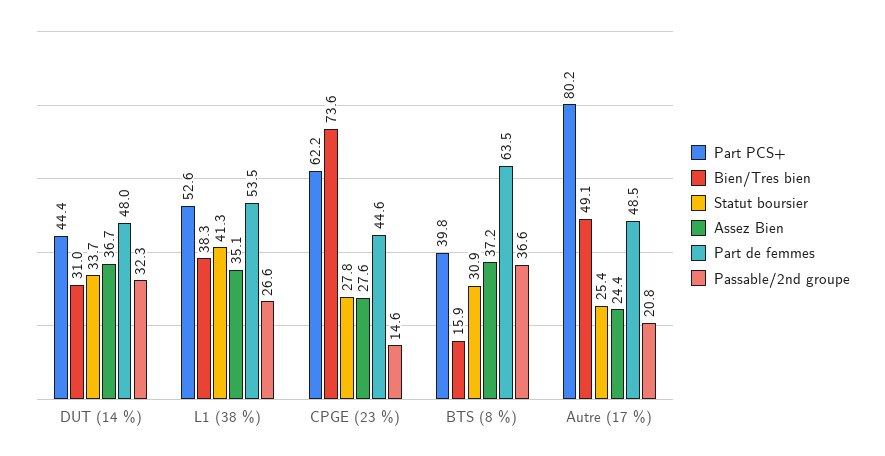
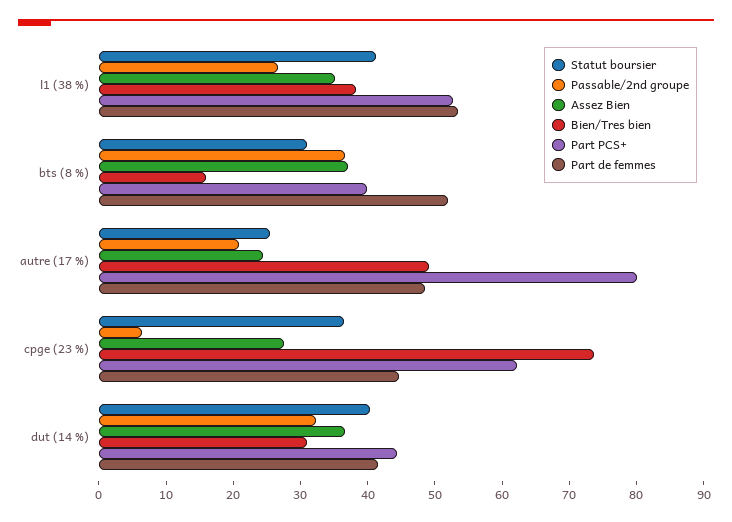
  {
    "Part PCS+": {
      "DUT (14 %)": 44.4,
      "L1 (38 %)": 52.6,
      "CPGE (23 %)": 62.2,
      "BTS (8 %)": 39.8,
      "Autre (17 %)": 80.2
    },
    "Bien/Tres bien": {
      "DUT (14 %)": 31,
      "L1 (38 %)": 38.3,
      "CPGE (23 %)": 73.6,
      "BTS (8 %)": 15.9,
      "Autre (17 %)": 49.1
    },
    "Statut boursier": {
-     "DUT (14 %)": 33.7,
+     "DUT (14 %)": 40,
      "L1 (38 %)": 41.3,
-     "CPGE (23 %)": 27.8,
+     "CPGE (23 %)": 36,
      "BTS (8 %)": 30.9,
      "Autre (17 %)": 25.4
    },
    "Assez Bien": {
      "DUT (14 %)": 36.7,
      "L1 (38 %)": 35.1,
      "CPGE (23 %)": 27.6,
      "BTS (8 %)": 37.2,
      "Autre (17 %)": 24.4
    },
    "Part de femmes": {
-     "DUT (14 %)": 48,
+     "DUT (14 %)": 42,
      "L1 (38 %)": 53.5,
      "CPGE (23 %)": 44.6,
-     "BTS (8 %)": 63.5,
+     "BTS (8 %)": 52,
      "Autre (17 %)": 48.5
    },
    "Passable/2nd groupe": {
      "DUT (14 %)": 32.3,
      "L1 (38 %)": 26.6,
-     "CPGE (23 %)": 14.6,
+     "CPGE (23 %)": 6,
      "BTS (8 %)": 36.6,
      "Autre (17 %)": 20.8
    }
  }

